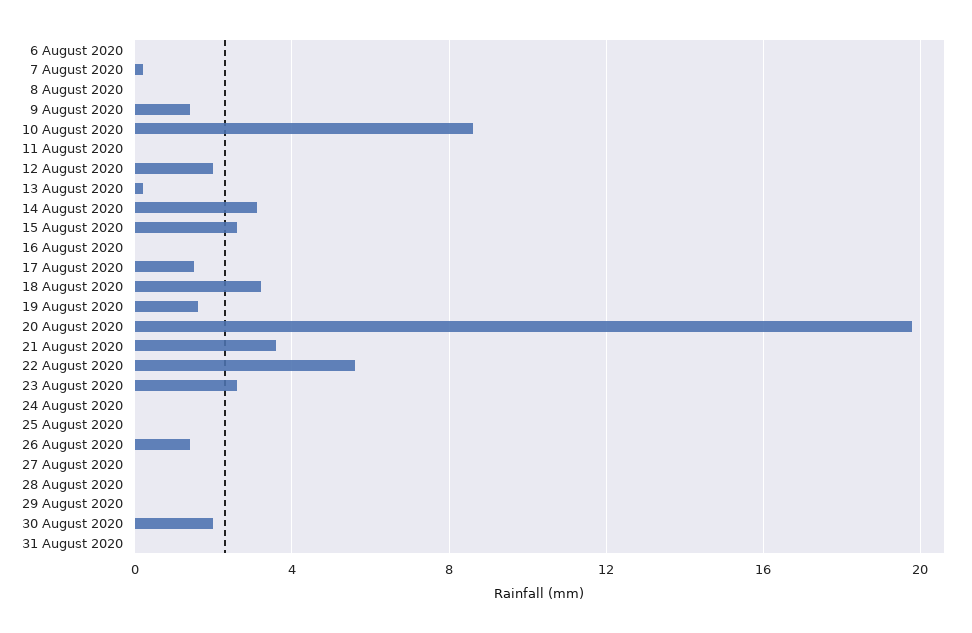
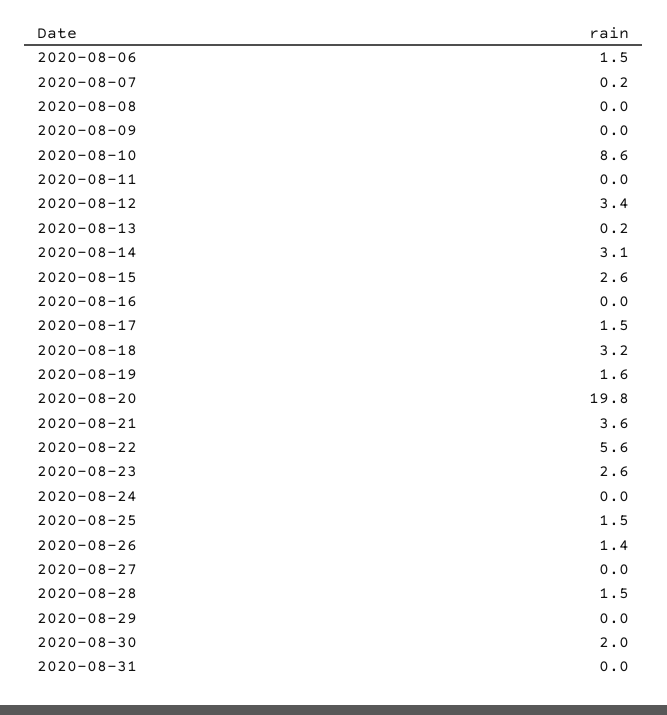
  {
-   "6 August 2020": 0,
+   "6 August 2020": 1.5,
    "7 August 2020": 0.2,
    "8 August 2020": 0,
-   "9 August 2020": 1.5,
+   "9 August 2020": 0,
    "10 August 2020": 8.6,
    "11 August 2020": 0,
-   "12 August 2020": 2,
+   "12 August 2020": 3.4,
    "13 August 2020": 0.2,
    "14 August 2020": 3.1,
    "15 August 2020": 2.6,
    "16 August 2020": 0,
    "17 August 2020": 1.5,
    "18 August 2020": 3.2,
    "19 August 2020": 1.6,
    "20 August 2020": 19.8,
    "21 August 2020": 3.6,
    "22 August 2020": 5.6,
    "23 August 2020": 2.6,
    "24 August 2020": 0,
-   "25 August 2020": 0,
+   "25 August 2020": 1.5,
    "26 August 2020": 1.4,
    "27 August 2020": 0,
-   "28 August 2020": 0,
+   "28 August 2020": 1.5,
    "29 August 2020": 0,
    "30 August 2020": 2,
    "31 August 2020": 0
  }

